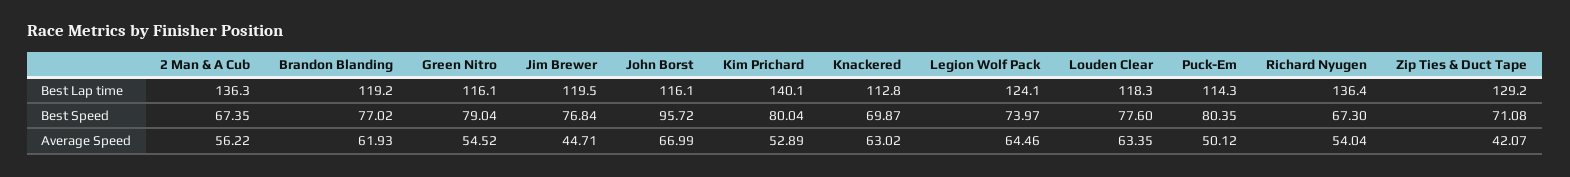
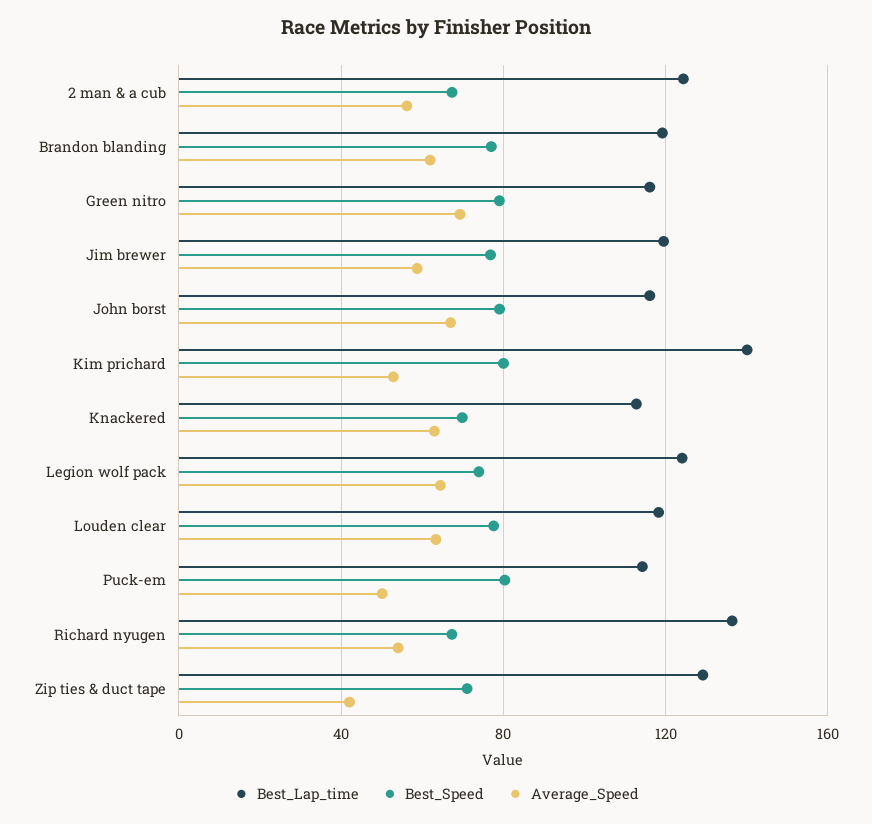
  {
    "Best Lap time": {
-     "2 Man & A Cub": 136.3,
+     "2 Man & A Cub": 125,
      "Brandon Blanding": 119.2,
      "Green Nitro": 116.1,
      "Jim Brewer": 119.5,
      "John Borst": 116.1,
      "Kim Prichard": 140.1,
      "Knackered": 112.8,
      "Legion Wolf Pack": 124.1,
      "Louden Clear": 118.3,
      "Puck-Em": 114.3,
      "Richard Nyugen": 136.4,
      "Zip Ties & Duct Tape": 129.2
    },
    "Best Speed": {
      "2 Man & A Cub": 67.35,
      "Brandon Blanding": 77.02,
      "Green Nitro": 79.04,
      "Jim Brewer": 76.84,
-     "John Borst": 95.72,
+     "John Borst": 80,
      "Kim Prichard": 80.04,
      "Knackered": 69.87,
      "Legion Wolf Pack": 73.97,
      "Louden Clear": 77.6,
      "Puck-Em": 80.35,
      "Richard Nyugen": 67.3,
      "Zip Ties & Duct Tape": 71.08
    },
    "Average Speed": {
      "2 Man & A Cub": 56.22,
      "Brandon Blanding": 61.93,
-     "Green Nitro": 54.52,
+     "Green Nitro": 70,
-     "Jim Brewer": 44.71,
+     "Jim Brewer": 60,
      "John Borst": 66.99,
      "Kim Prichard": 52.89,
      "Knackered": 63.02,
      "Legion Wolf Pack": 64.46,
      "Louden Clear": 63.35,
      "Puck-Em": 50.12,
      "Richard Nyugen": 54.04,
      "Zip Ties & Duct Tape": 42.07
    }
  }

